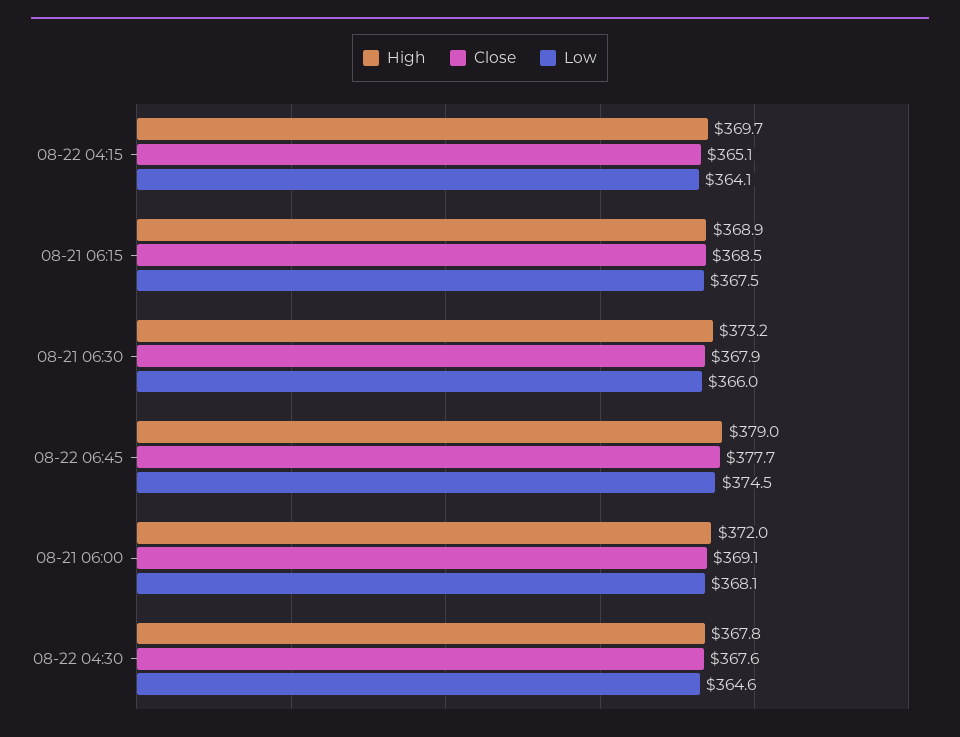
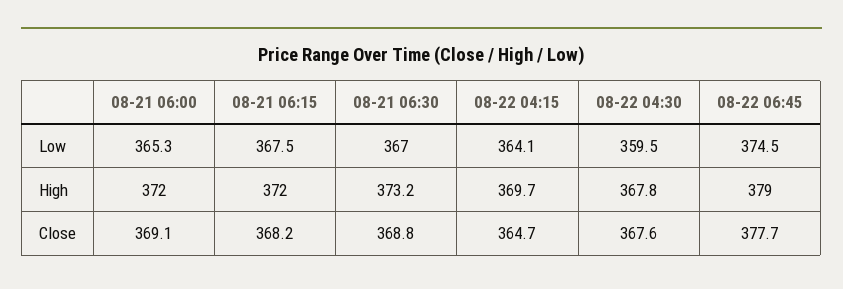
  {
    "High": {
      "08-22 04:15": 369.7,
-     "08-21 06:15": 368.9,
+     "08-21 06:15": 372,
      "08-21 06:30": 373.2,
      "08-22 06:45": 379,
      "08-21 06:00": 372,
      "08-22 04:30": 367.8
    },
    "Close": {
-     "08-22 04:15": 365.1,
+     "08-22 04:15": 364.7,
-     "08-21 06:15": 368.5,
+     "08-21 06:15": 368.2,
-     "08-21 06:30": 367.9,
+     "08-21 06:30": 368.8,
      "08-22 06:45": 377.7,
      "08-21 06:00": 369.1,
      "08-22 04:30": 367.6
    },
    "Low": {
      "08-22 04:15": 364.1,
      "08-21 06:15": 367.5,
-     "08-21 06:30": 366,
+     "08-21 06:30": 367,
      "08-22 06:45": 374.5,
-     "08-21 06:00": 368.1,
+     "08-21 06:00": 365.3,
-     "08-22 04:30": 364.6
+     "08-22 04:30": 359.5
    }
  }

